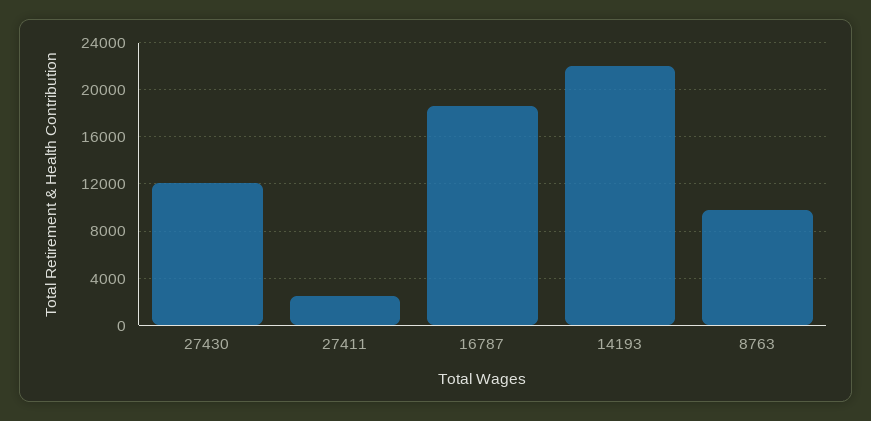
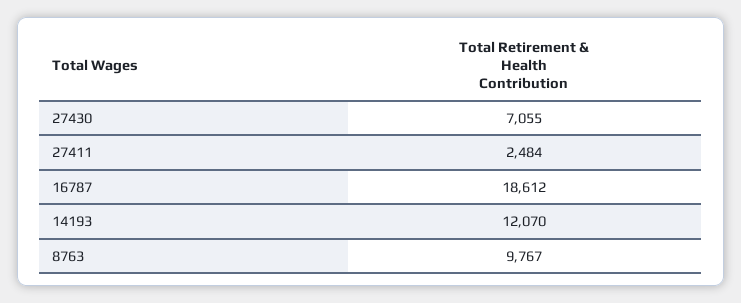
  {
-   "27430": 12000,
+   "27430": 7055,
    "27411": 2484,
    "16787": 18612,
-   "14193": 22000,
+   "14193": 12070,
    "8763": 9767
  }

